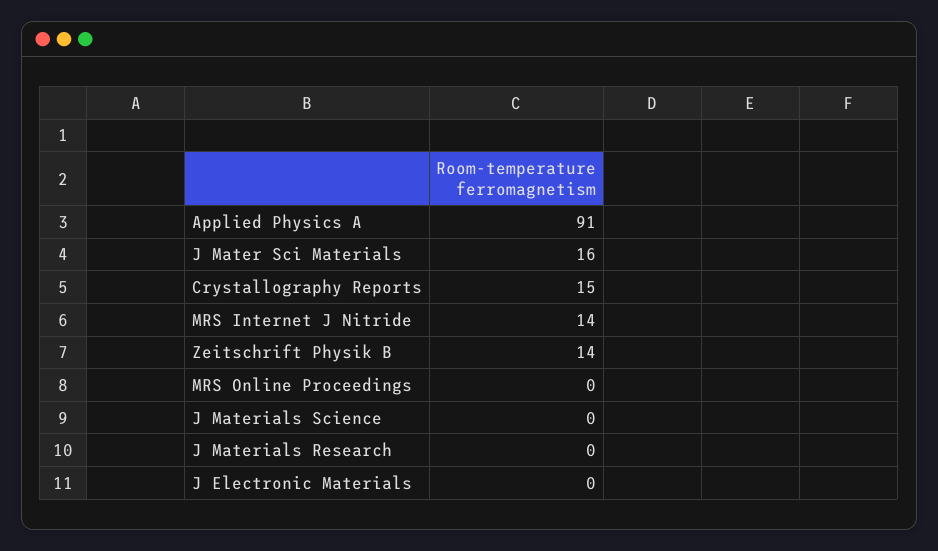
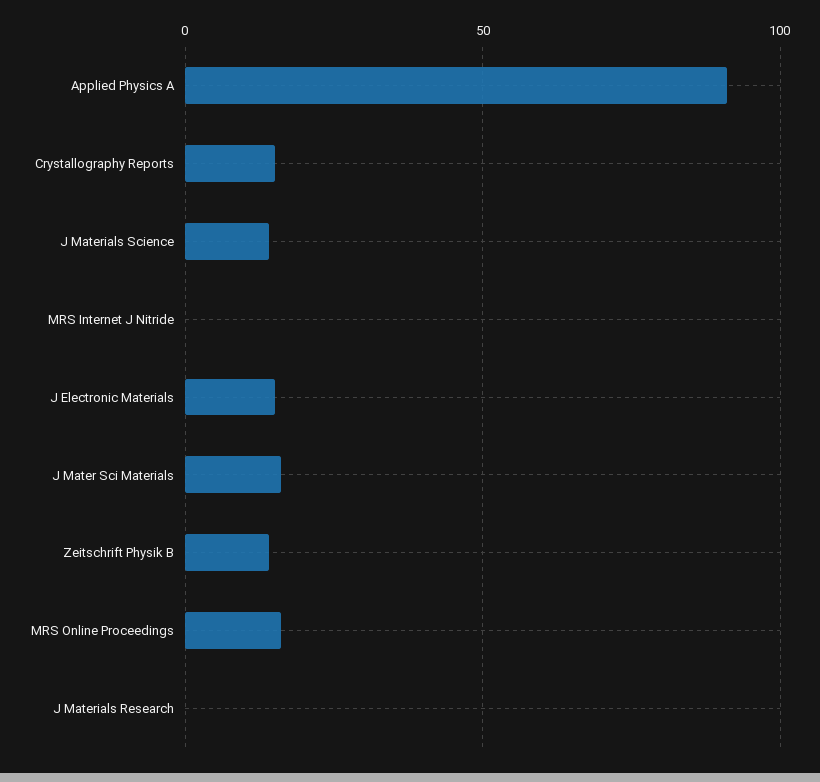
  {
    "Applied Physics A": 91,
    "J Mater Sci Materials": 16,
    "Crystallography Reports": 15,
-   "MRS Internet J Nitride": 14,
+   "MRS Internet J Nitride": 0,
    "Zeitschrift Physik B": 14,
-   "MRS Online Proceedings": 0,
+   "MRS Online Proceedings": 15,
-   "J Materials Science": 0,
+   "J Materials Science": 15,
    "J Materials Research": 0,
-   "J Electronic Materials": 0
+   "J Electronic Materials": 15
  }

